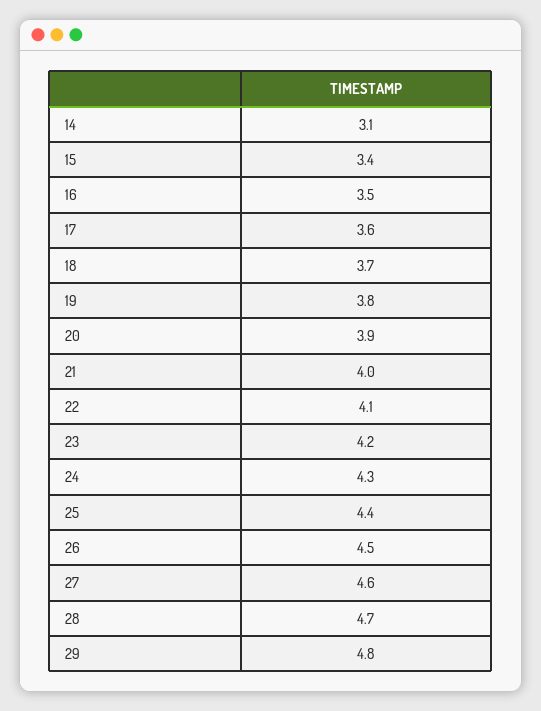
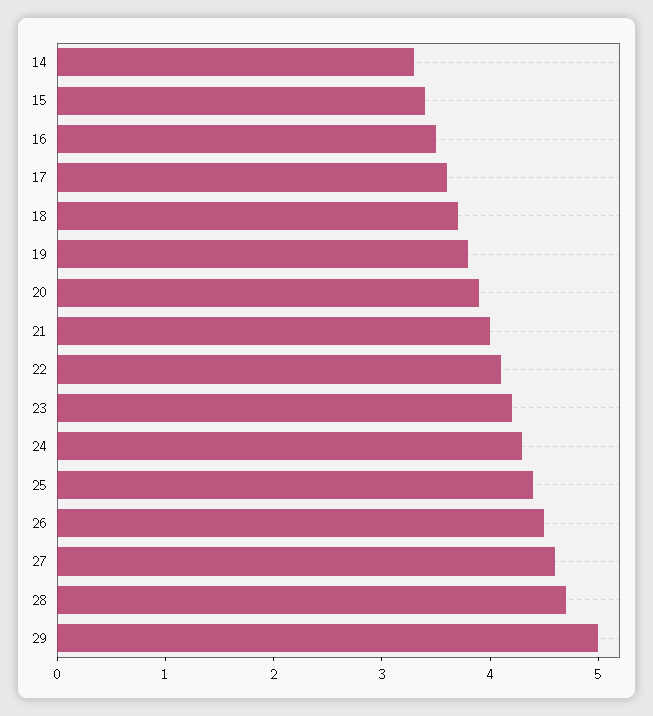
  {
-   "14": 3.1,
+   "14": 3.3,
    "15": 3.4,
    "16": 3.5,
    "17": 3.6,
    "18": 3.7,
    "19": 3.8,
    "20": 3.9,
    "21": 4,
    "22": 4.1,
    "23": 4.2,
    "24": 4.3,
    "25": 4.4,
    "26": 4.5,
    "27": 4.6,
    "28": 4.7,
-   "29": 4.8
+   "29": 5
  }

